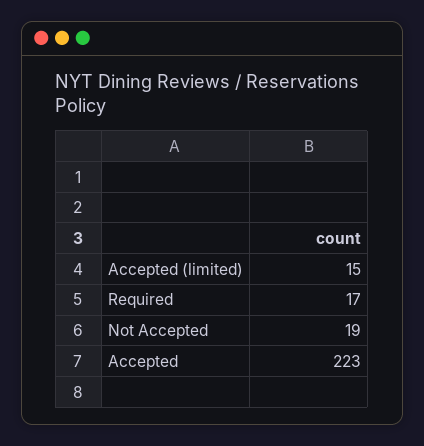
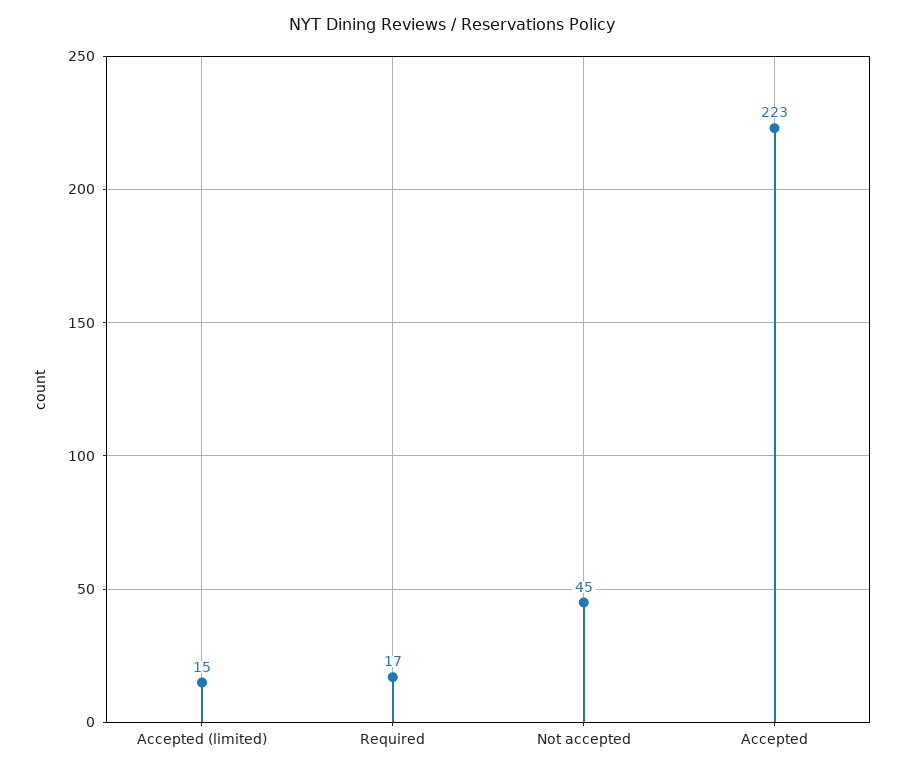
  {
    "Accepted (limited)": 15,
    "Required": 17,
-   "Not Accepted": 19,
+   "Not Accepted": 45,
    "Accepted": 223
  }

